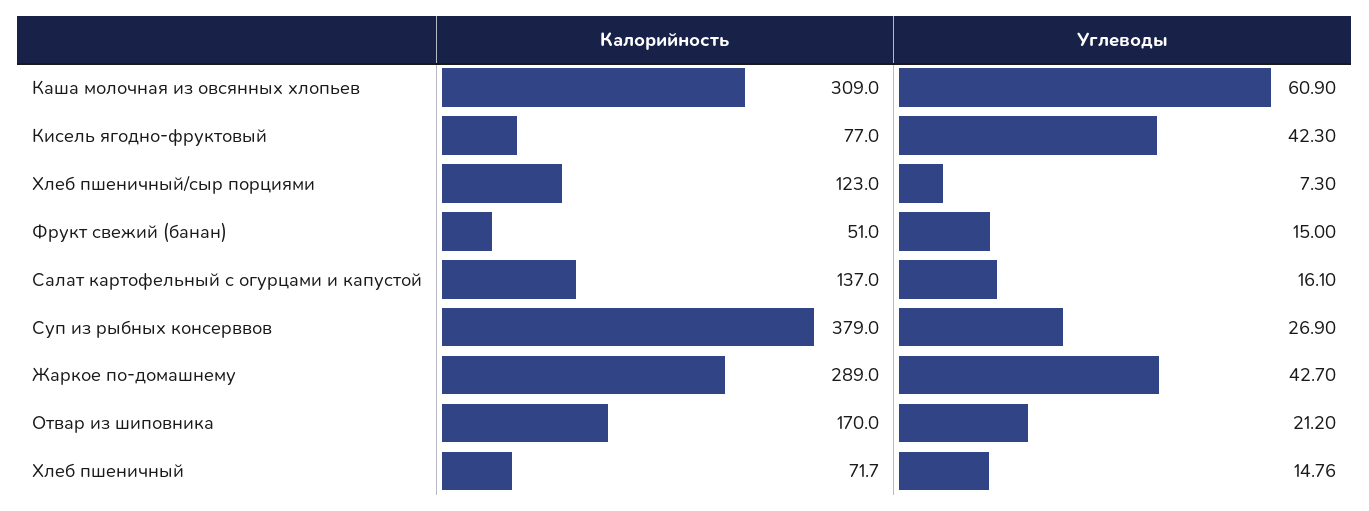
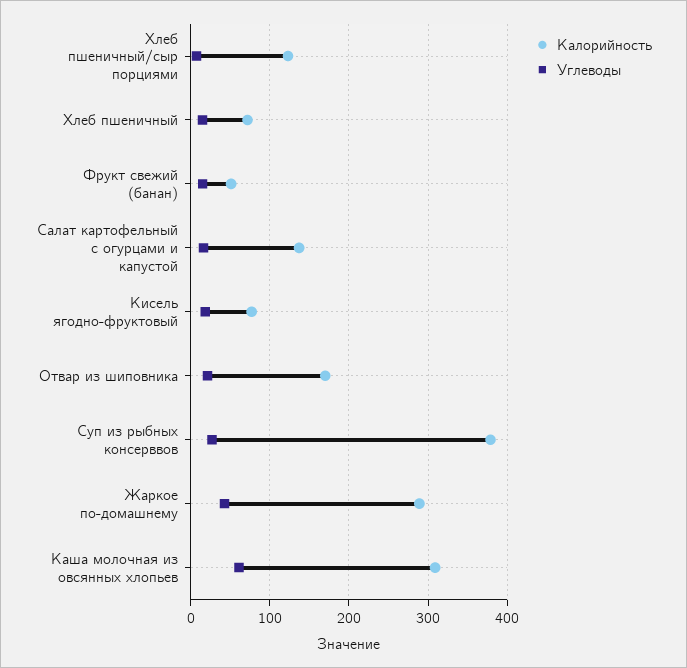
  {
    "Калорийность": {
      "Каша молочная из овсянных хлопьев": 309,
      "Кисель ягодно-фруктовый": 77,
      "Хлеб пшеничный/сыр порциями": 123,
      "Фрукт свежий (банан)": 51,
      "Салат картофельный с огурцами и капустой": 137,
      "Суп из рыбных консерввов": 379,
      "Жаркое по-домашнему": 289,
      "Отвар из шиповника": 170,
      "Хлеб пшеничный": 71.7
    },
    "Углеводы": {
      "Каша молочная из овсянных хлопьев": 60.9,
-     "Кисель ягодно-фруктовый": 42.3,
+     "Кисель ягодно-фруктовый": 20,
      "Хлеб пшеничный/сыр порциями": 7.3,
      "Фрукт свежий (банан)": 15,
      "Салат картофельный с огурцами и капустой": 16.1,
      "Суп из рыбных консерввов": 26.9,
      "Жаркое по-домашнему": 42.7,
      "Отвар из шиповника": 21.2,
      "Хлеб пшеничный": 14.76
    }
  }

